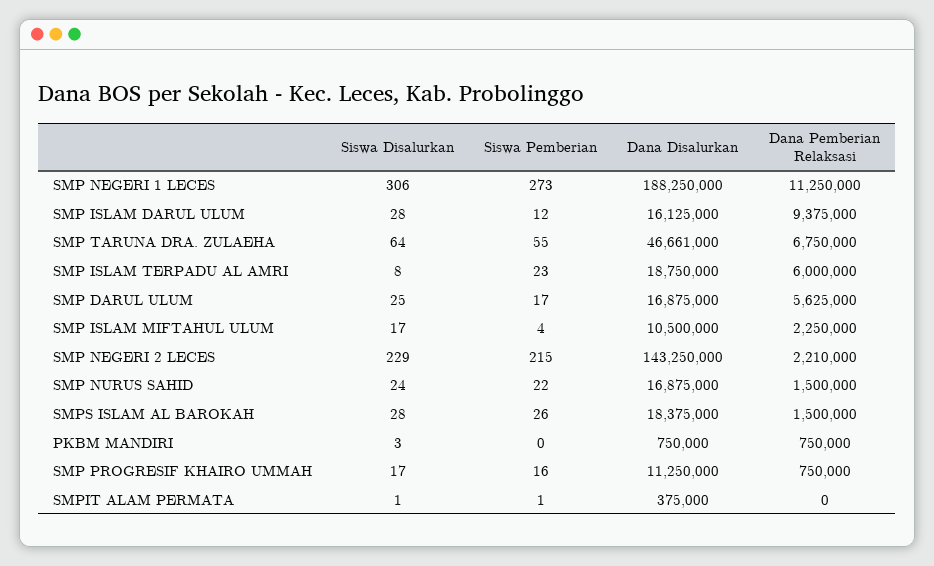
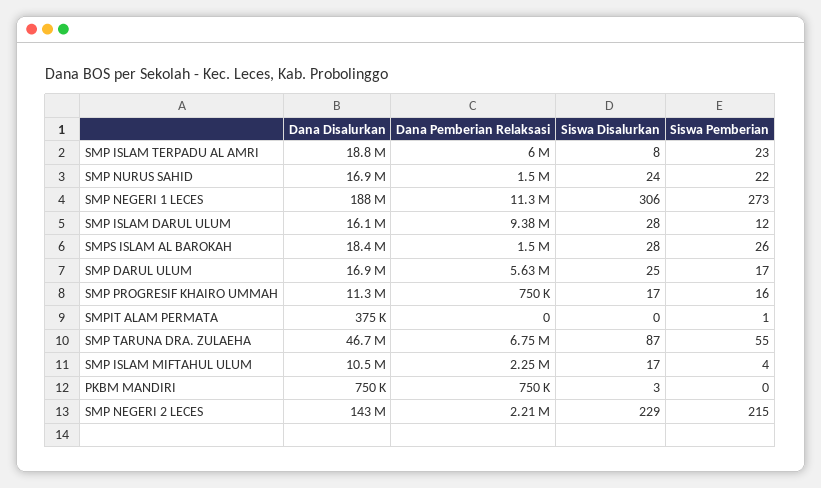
  {
    "Siswa Disalurkan": {
      "SMP NEGERI 1 LECES": 306,
      "SMP ISLAM DARUL ULUM": 28,
-     "SMP TARUNA DRA. ZULAEHA": 64,
+     "SMP TARUNA DRA. ZULAEHA": 87,
      "SMP ISLAM TERPADU AL AMRI": 8,
      "SMP DARUL ULUM": 25,
      "SMP ISLAM MIFTAHUL ULUM": 17,
      "SMP NEGERI 2 LECES": 229,
      "SMP NURUS SAHID": 24,
      "SMPS ISLAM AL BAROKAH": 28,
      "PKBM MANDIRI": 3,
      "SMP PROGRESIF KHAIRO UMMAH": 17,
-     "SMPIT ALAM PERMATA": 1
+     "SMPIT ALAM PERMATA": 0
    },
    "Siswa Pemberian": {
      "SMP NEGERI 1 LECES": 273,
      "SMP ISLAM DARUL ULUM": 12,
      "SMP TARUNA DRA. ZULAEHA": 55,
      "SMP ISLAM TERPADU AL AMRI": 23,
      "SMP DARUL ULUM": 17,
      "SMP ISLAM MIFTAHUL ULUM": 4,
      "SMP NEGERI 2 LECES": 215,
      "SMP NURUS SAHID": 22,
      "SMPS ISLAM AL BAROKAH": 26,
      "PKBM MANDIRI": 0,
      "SMP PROGRESIF KHAIRO UMMAH": 16,
      "SMPIT ALAM PERMATA": 1
    },
    "Dana Disalurkan": {
      "SMP NEGERI 1 LECES": 188250000,
      "SMP ISLAM DARUL ULUM": 16125000,
      "SMP TARUNA DRA. ZULAEHA": 46661000,
      "SMP ISLAM TERPADU AL AMRI": 18750000,
      "SMP DARUL ULUM": 16875000,
      "SMP ISLAM MIFTAHUL ULUM": 10500000,
      "SMP NEGERI 2 LECES": 143250000,
      "SMP NURUS SAHID": 16875000,
      "SMPS ISLAM AL BAROKAH": 18375000,
      "PKBM MANDIRI": 750000,
      "SMP PROGRESIF KHAIRO UMMAH": 11250000,
      "SMPIT ALAM PERMATA": 375000
    },
    "Dana Pemberian Relaksasi": {
      "SMP NEGERI 1 LECES": 11250000,
      "SMP ISLAM DARUL ULUM": 9375000,
      "SMP TARUNA DRA. ZULAEHA": 6750000,
      "SMP ISLAM TERPADU AL AMRI": 6000000,
      "SMP DARUL ULUM": 5625000,
      "SMP ISLAM MIFTAHUL ULUM": 2250000,
      "SMP NEGERI 2 LECES": 2210000,
      "SMP NURUS SAHID": 1500000,
      "SMPS ISLAM AL BAROKAH": 1500000,
      "PKBM MANDIRI": 750000,
      "SMP PROGRESIF KHAIRO UMMAH": 750000,
      "SMPIT ALAM PERMATA": 0
    }
  }

